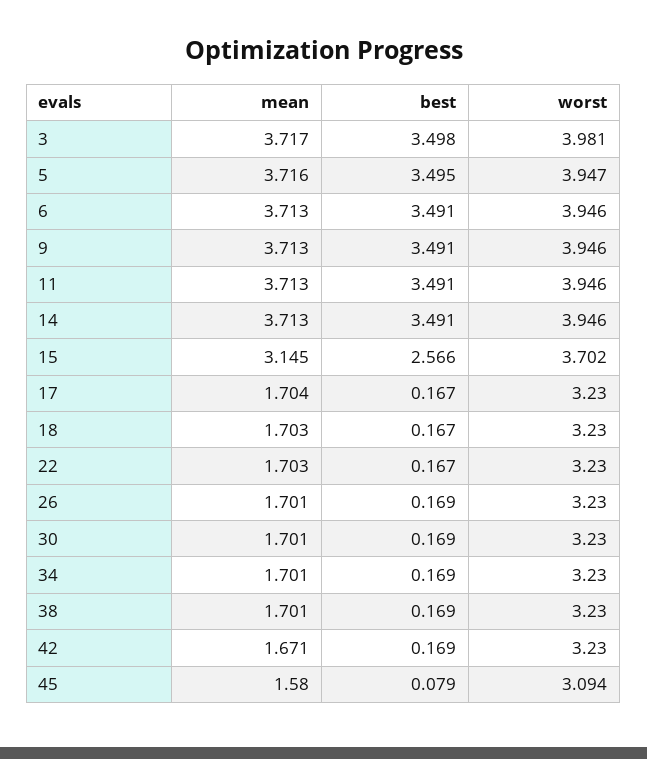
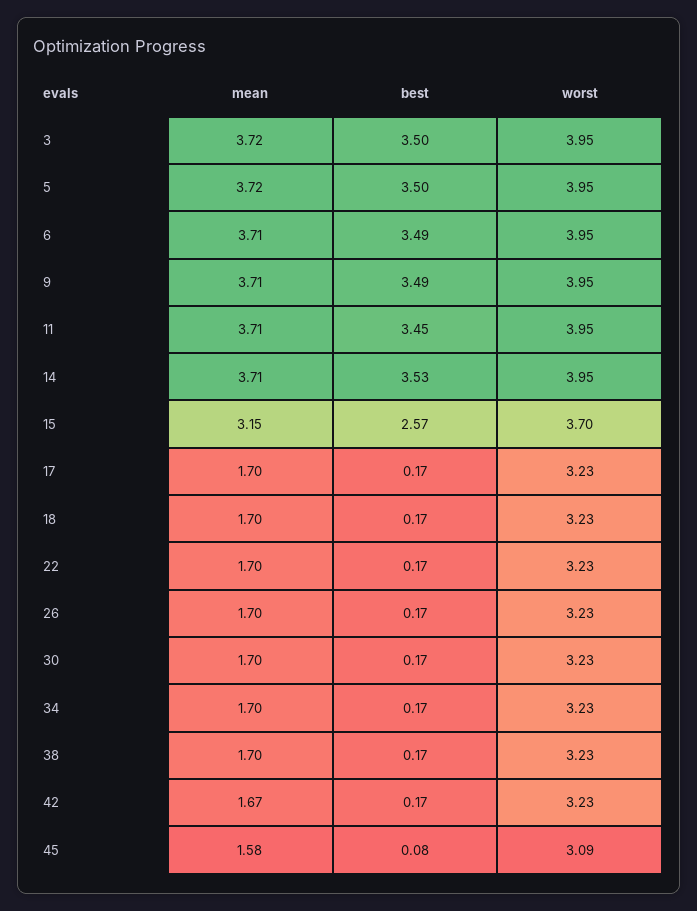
  {
    "mean": {
      "3": 3.717,
      "5": 3.716,
      "6": 3.713,
      "9": 3.713,
      "11": 3.713,
      "14": 3.713,
      "15": 3.145,
      "17": 1.704,
      "18": 1.703,
      "22": 1.703,
      "26": 1.701,
      "30": 1.701,
      "34": 1.701,
      "38": 1.701,
      "42": 1.671,
      "45": 1.58
    },
    "best": {
      "3": 3.498,
      "5": 3.495,
      "6": 3.491,
      "9": 3.491,
-     "11": 3.491,
+     "11": 3.45,
-     "14": 3.491,
+     "14": 3.53,
      "15": 2.566,
      "17": 0.167,
      "18": 0.167,
      "22": 0.167,
      "26": 0.169,
      "30": 0.169,
      "34": 0.169,
      "38": 0.169,
      "42": 0.169,
      "45": 0.079
    },
    "worst": {
-     "3": 3.981,
+     "3": 3.95,
      "5": 3.947,
      "6": 3.946,
      "9": 3.946,
      "11": 3.946,
      "14": 3.946,
      "15": 3.702,
      "17": 3.23,
      "18": 3.23,
      "22": 3.23,
      "26": 3.23,
      "30": 3.23,
      "34": 3.23,
      "38": 3.23,
      "42": 3.23,
      "45": 3.094
    }
  }

